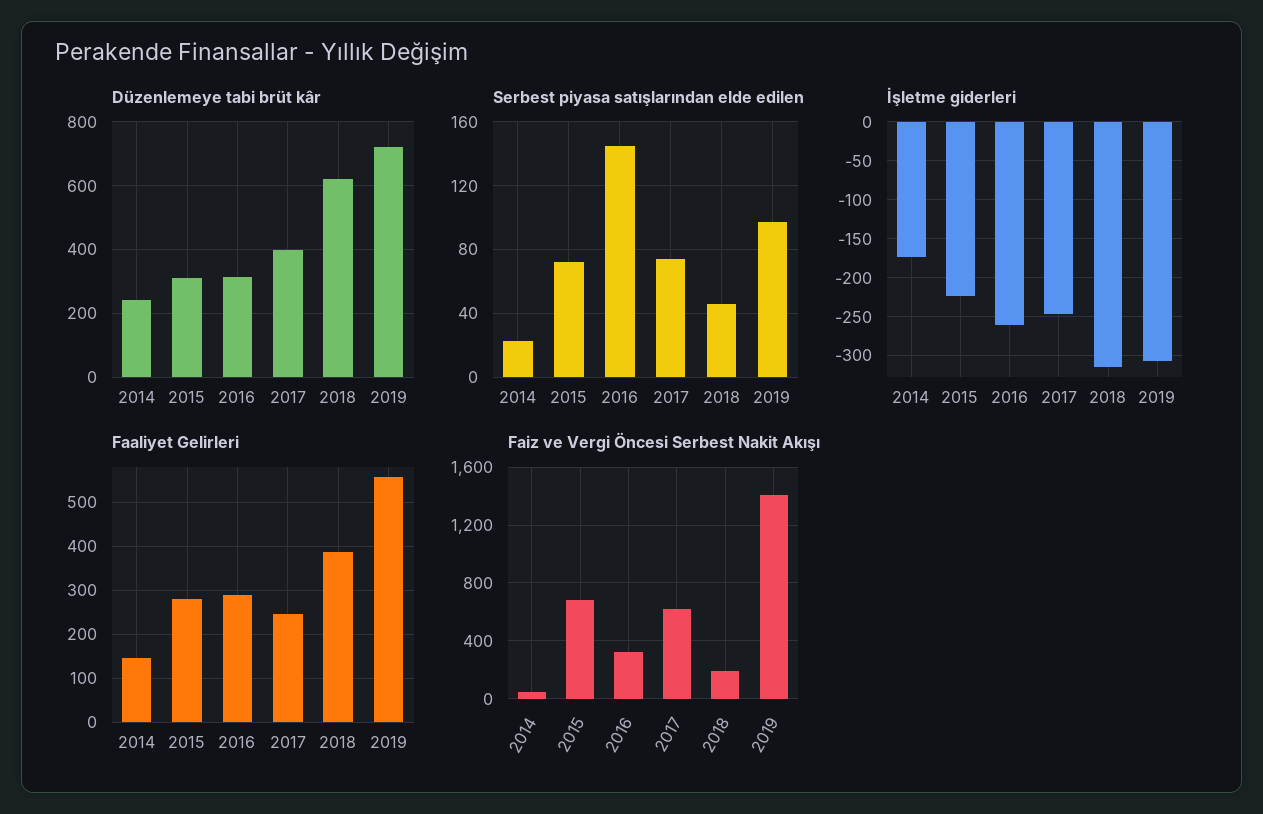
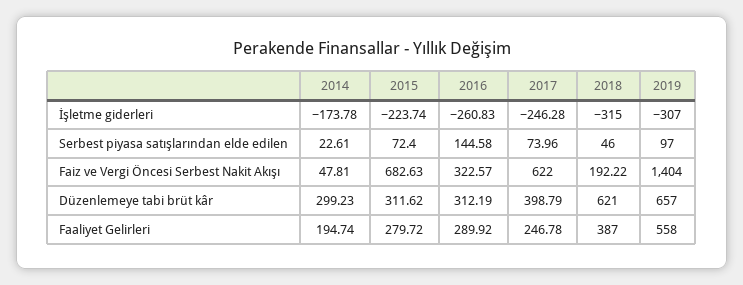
  {
    "Düzenlemeye tabi brüt kâr": {
-     "2014": 240,
+     "2014": 299.23,
      "2015": 311.62,
      "2016": 312.19,
      "2017": 398.79,
      "2018": 621,
-     "2019": 720
+     "2019": 657
    },
    "Serbest piyasa satışlarından elde edilen": {
      "2014": 22.61,
      "2015": 72.4,
      "2016": 144.58,
      "2017": 73.96,
      "2018": 46,
      "2019": 97
    },
    "İşletme giderleri": {
      "2014": -173.78,
      "2015": -223.74,
      "2016": -260.83,
      "2017": -246.28,
      "2018": -315,
      "2019": -307
    },
    "Faaliyet Gelirleri": {
-     "2014": 140,
+     "2014": 194.74,
      "2015": 279.72,
      "2016": 289.92,
      "2017": 246.78,
      "2018": 387,
      "2019": 558
    },
    "Faiz ve Vergi Öncesi Serbest Nakit Akışı": {
      "2014": 47.81,
      "2015": 682.63,
      "2016": 322.57,
      "2017": 622,
      "2018": 192.22,
      "2019": 1404
    }
  }

